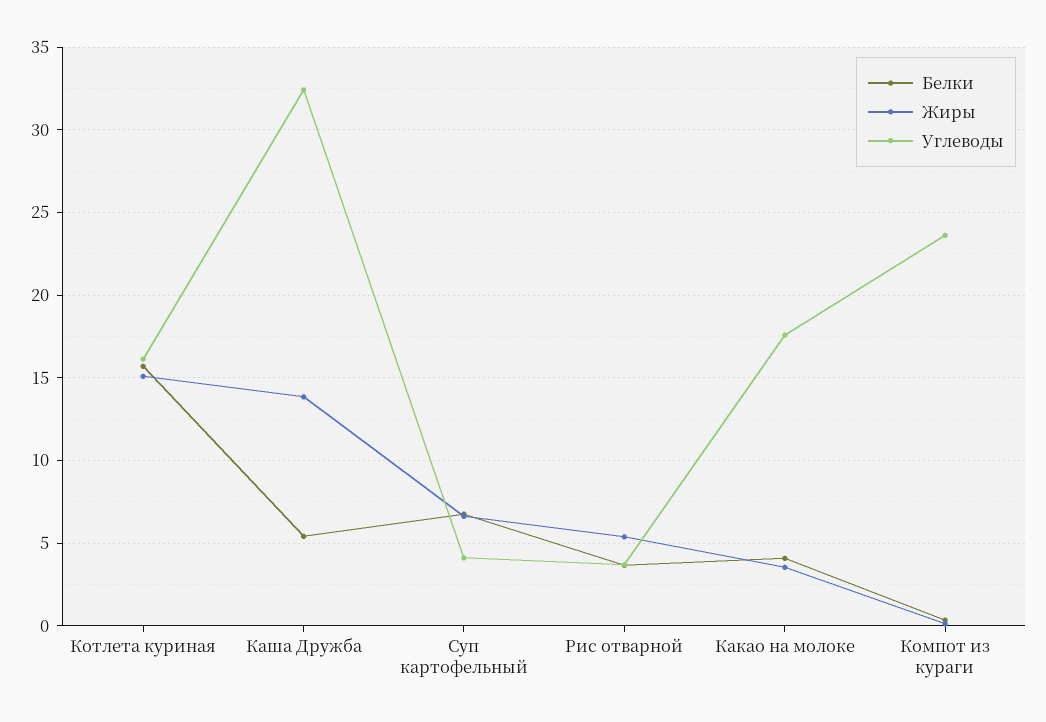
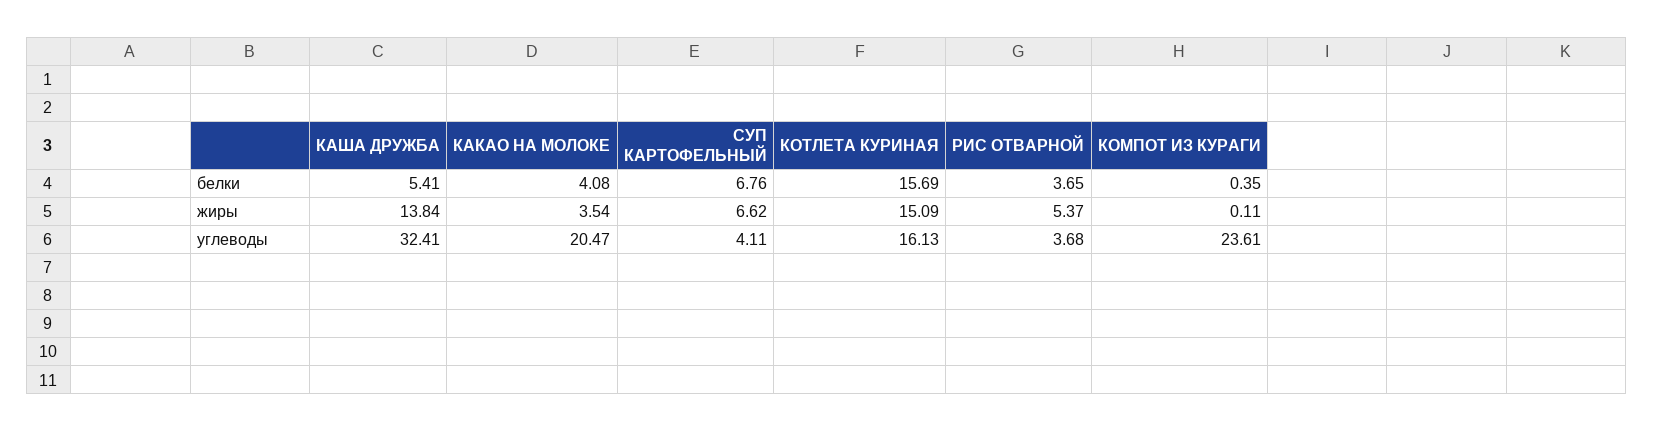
  {
    "Белки": {
      "Котлета куриная": 15.69,
      "Каша Дружба": 5.41,
      "Суп картофельный": 6.76,
      "Рис отварной": 3.65,
      "Какао на молоке": 4.08,
      "Компот из кураги": 0.35
    },
    "Жиры": {
      "Котлета куриная": 15.09,
      "Каша Дружба": 13.84,
      "Суп картофельный": 6.62,
      "Рис отварной": 5.37,
      "Какао на молоке": 3.54,
      "Компот из кураги": 0.11
    },
    "Углеводы": {
      "Котлета куриная": 16.13,
      "Каша Дружба": 32.41,
      "Суп картофельный": 4.11,
      "Рис отварной": 3.68,
-     "Какао на молоке": 17.5,
+     "Какао на молоке": 20.47,
      "Компот из кураги": 23.61
    }
  }

